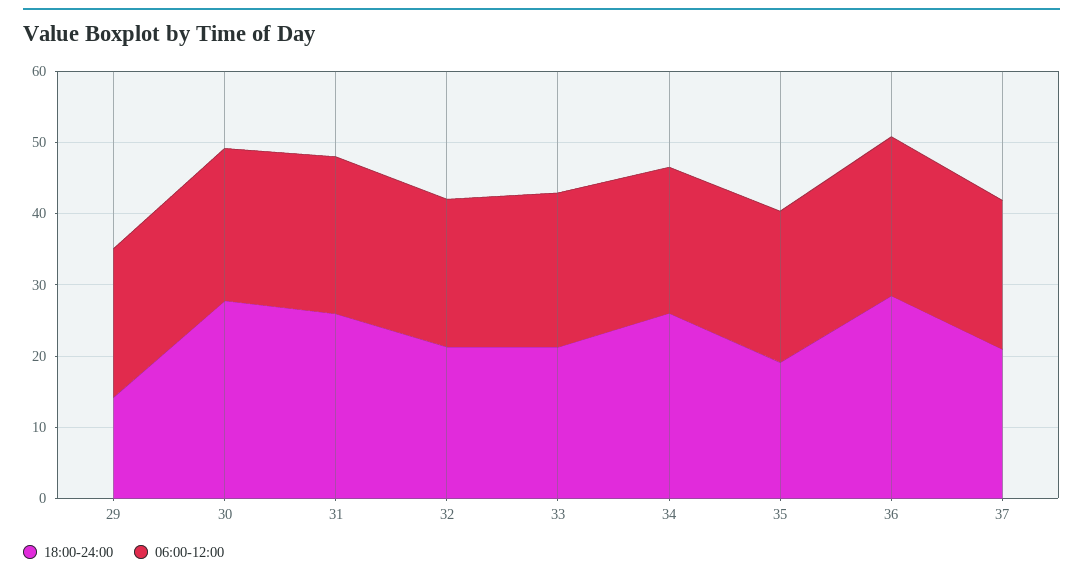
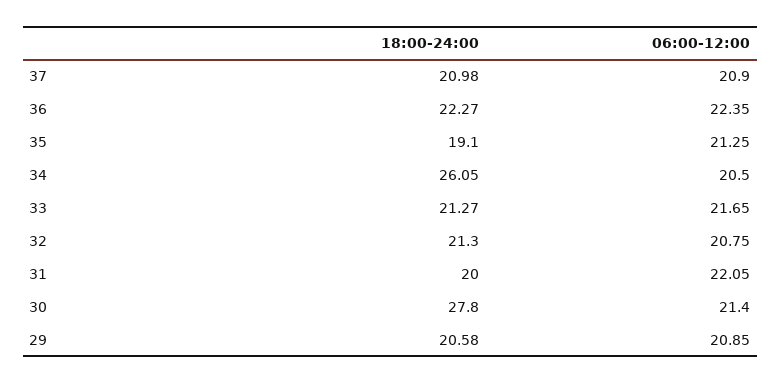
  {
    "18:00-24:00": {
-     "29": 14,
+     "29": 20.58,
      "30": 27.8,
-     "31": 26,
+     "31": 20,
      "32": 21.3,
      "33": 21.27,
      "34": 26.05,
      "35": 19.1,
-     "36": 28,
+     "36": 22.27,
      "37": 20.98
    },
    "06:00-12:00": {
      "29": 20.85,
      "30": 21.4,
      "31": 22.05,
      "32": 20.75,
      "33": 21.65,
      "34": 20.5,
      "35": 21.25,
      "36": 22.35,
      "37": 20.9
    }
  }

